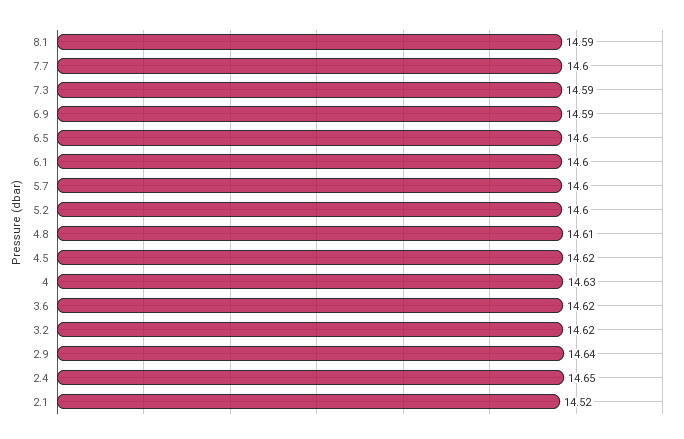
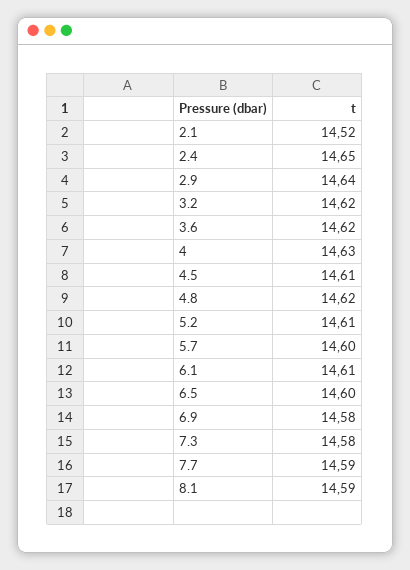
  {
    "8.1": 14.59,
-   "7.7": 14.6,
+   "7.7": 14.59,
-   "7.3": 14.59,
+   "7.3": 14.58,
-   "6.9": 14.59,
+   "6.9": 14.58,
    "6.5": 14.6,
-   "6.1": 14.6,
+   "6.1": 14.61,
    "5.7": 14.6,
-   "5.2": 14.6,
+   "5.2": 14.61,
-   "4.8": 14.61,
+   "4.8": 14.62,
-   "4.5": 14.62,
+   "4.5": 14.61,
    "4": 14.63,
    "3.6": 14.62,
    "3.2": 14.62,
    "2.9": 14.64,
    "2.4": 14.65,
    "2.1": 14.52
  }

